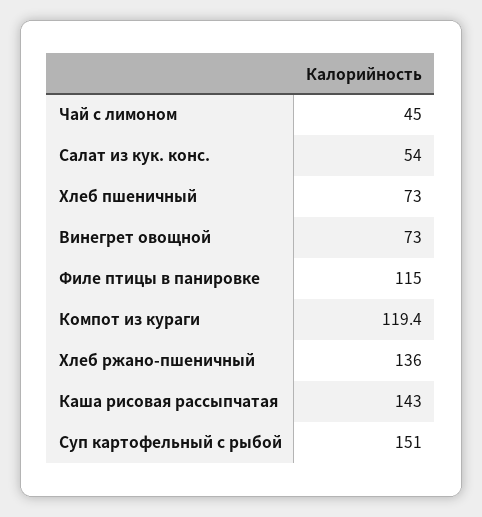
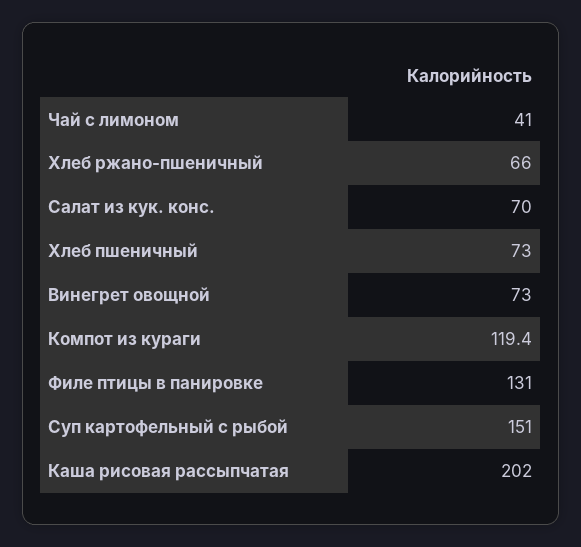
  {
-   "Чай с лимоном": 45,
+   "Чай с лимоном": 41,
-   "Салат из кук. конс.": 54,
+   "Салат из кук. конс.": 70,
    "Хлеб пшеничный": 73,
    "Винегрет овощной": 73,
-   "Филе птицы в панировке": 115,
+   "Филе птицы в панировке": 131,
    "Компот из кураги": 119.4,
-   "Хлеб ржано-пшеничный": 136,
+   "Хлеб ржано-пшеничный": 66,
-   "Каша рисовая рассыпчатая": 143,
+   "Каша рисовая рассыпчатая": 202,
    "Суп картофельный с рыбой": 151
  }

